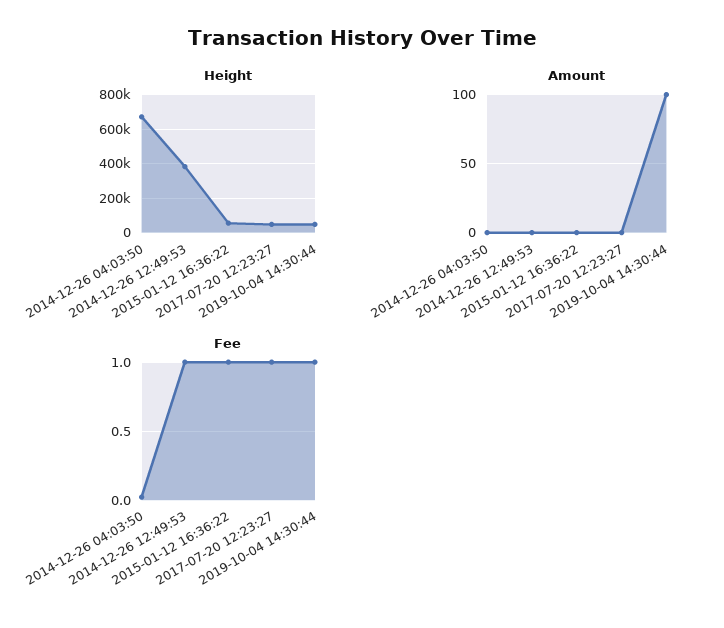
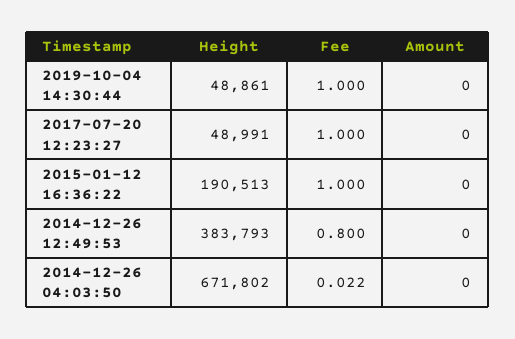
  {
    "Height": {
      "2014-12-26 04:03:50": 671802,
      "2014-12-26 12:49:53": 383793,
-     "2015-01-12 16:36:22": 50000,
+     "2015-01-12 16:36:22": 190513,
      "2017-07-20 12:23:27": 48991,
      "2019-10-04 14:30:44": 48861
    },
    "Amount": {
      "2014-12-26 04:03:50": 0,
      "2014-12-26 12:49:53": 0,
      "2015-01-12 16:36:22": 0,
      "2017-07-20 12:23:27": 0,
-     "2019-10-04 14:30:44": 100
+     "2019-10-04 14:30:44": 0
    },
    "Fee": {
      "2014-12-26 04:03:50": 0.022,
-     "2014-12-26 12:49:53": 1,
+     "2014-12-26 12:49:53": 0.8,
      "2015-01-12 16:36:22": 1,
      "2017-07-20 12:23:27": 1,
      "2019-10-04 14:30:44": 1
    }
  }

